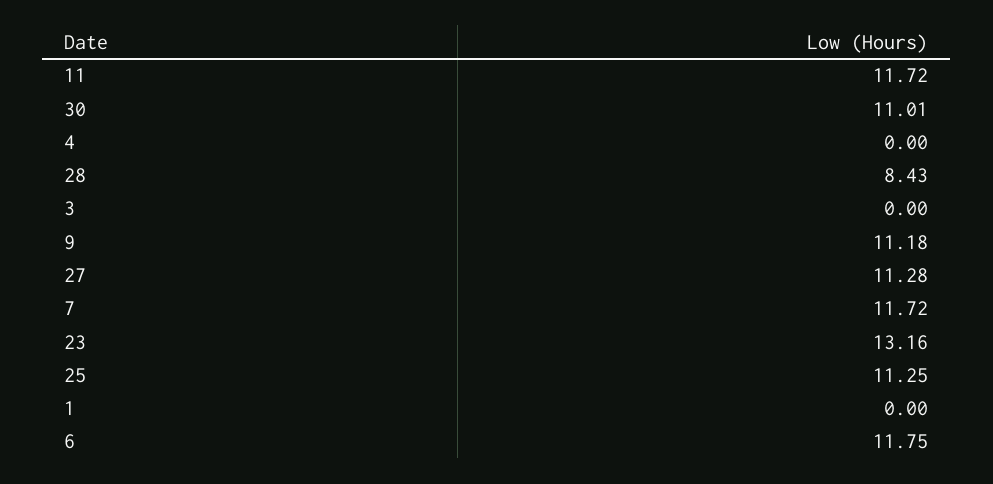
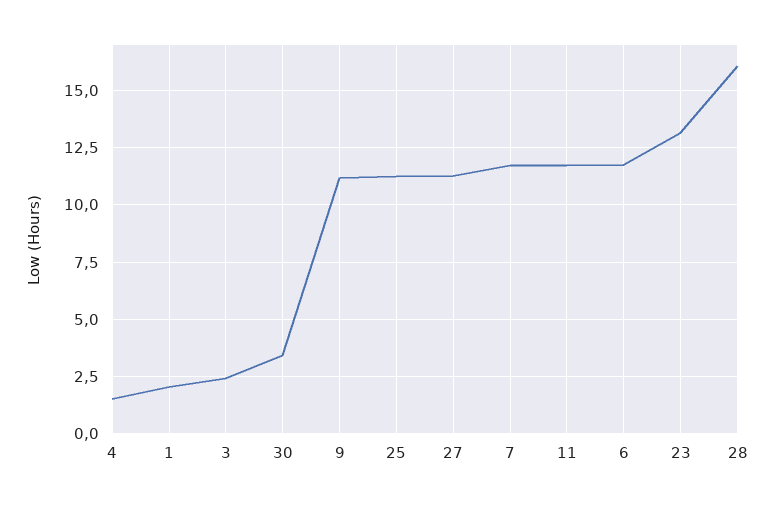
  {
    "11": 11.72,
-   "30": 11.01,
+   "30": 3.5,
-   "4": 0,
+   "4": 1.5,
-   "28": 8.43,
+   "28": 16,
-   "3": 0,
+   "3": 2.5,
    "9": 11.18,
    "27": 11.28,
    "7": 11.72,
    "23": 13.16,
    "25": 11.25,
-   "1": 0,
+   "1": 2,
    "6": 11.75
  }

